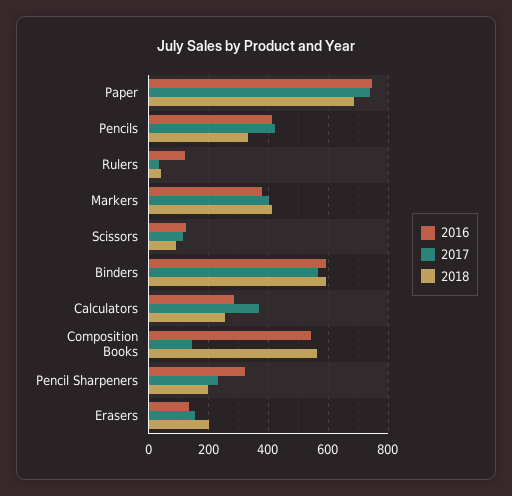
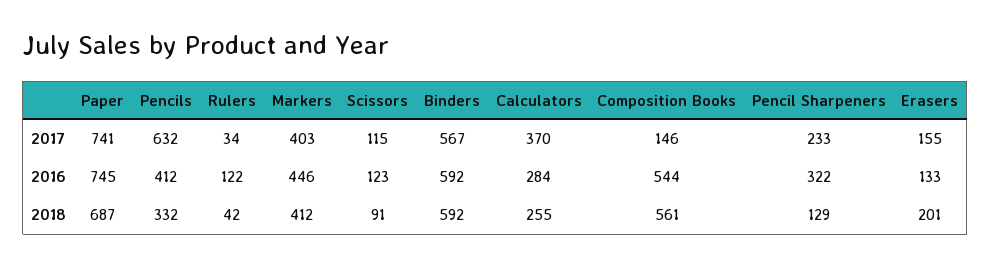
  {
    "2016": {
      "Paper": 745,
      "Pencils": 412,
      "Rulers": 122,
-     "Markers": 375,
+     "Markers": 446,
      "Scissors": 123,
      "Binders": 592,
      "Calculators": 284,
      "Composition Books": 544,
      "Pencil Sharpeners": 322,
      "Erasers": 133
    },
    "2017": {
      "Paper": 741,
-     "Pencils": 425,
+     "Pencils": 632,
      "Rulers": 34,
      "Markers": 403,
      "Scissors": 115,
      "Binders": 567,
      "Calculators": 370,
      "Composition Books": 146,
      "Pencil Sharpeners": 233,
      "Erasers": 155
    },
    "2018": {
      "Paper": 687,
      "Pencils": 332,
      "Rulers": 42,
      "Markers": 412,
      "Scissors": 91,
      "Binders": 592,
      "Calculators": 255,
      "Composition Books": 561,
-     "Pencil Sharpeners": 200,
+     "Pencil Sharpeners": 129,
      "Erasers": 201
    }
  }

